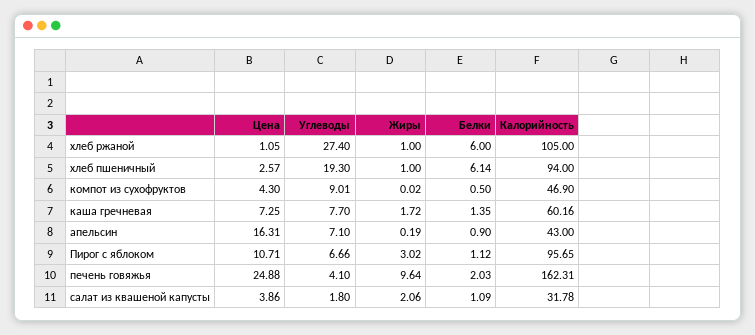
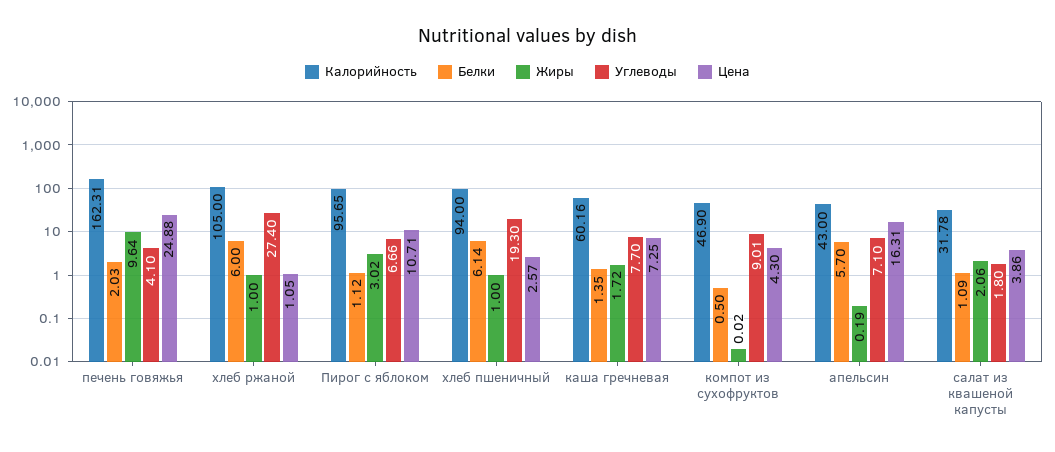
  {
    "Цена": {
      "хлеб ржаной": 1.05,
      "хлеб пшеничный": 2.57,
      "компот из сухофруктов": 4.3,
      "каша гречневая": 7.25,
      "апельсин": 16.31,
      "Пирог с яблоком": 10.71,
      "печень говяжья": 24.88,
      "салат из квашеной капусты": 3.86
    },
    "Углеводы": {
      "хлеб ржаной": 27.4,
      "хлеб пшеничный": 19.3,
      "компот из сухофруктов": 9.01,
      "каша гречневая": 7.7,
      "апельсин": 7.1,
      "Пирог с яблоком": 6.66,
      "печень говяжья": 4.1,
      "салат из квашеной капусты": 1.8
    },
    "Жиры": {
      "хлеб ржаной": 1,
      "хлеб пшеничный": 1,
      "компот из сухофруктов": 0.02,
      "каша гречневая": 1.72,
      "апельсин": 0.19,
      "Пирог с яблоком": 3.02,
      "печень говяжья": 9.64,
      "салат из квашеной капусты": 2.06
    },
    "Белки": {
      "хлеб ржаной": 6,
      "хлеб пшеничный": 6.14,
      "компот из сухофруктов": 0.5,
      "каша гречневая": 1.35,
-     "апельсин": 0.9,
+     "апельсин": 5.7,
      "Пирог с яблоком": 1.12,
      "печень говяжья": 2.03,
      "салат из квашеной капусты": 1.09
    },
    "Калорийность": {
      "хлеб ржаной": 105,
      "хлеб пшеничный": 94,
      "компот из сухофруктов": 46.9,
      "каша гречневая": 60.16,
      "апельсин": 43,
      "Пирог с яблоком": 95.65,
      "печень говяжья": 162.31,
      "салат из квашеной капусты": 31.78
    }
  }

